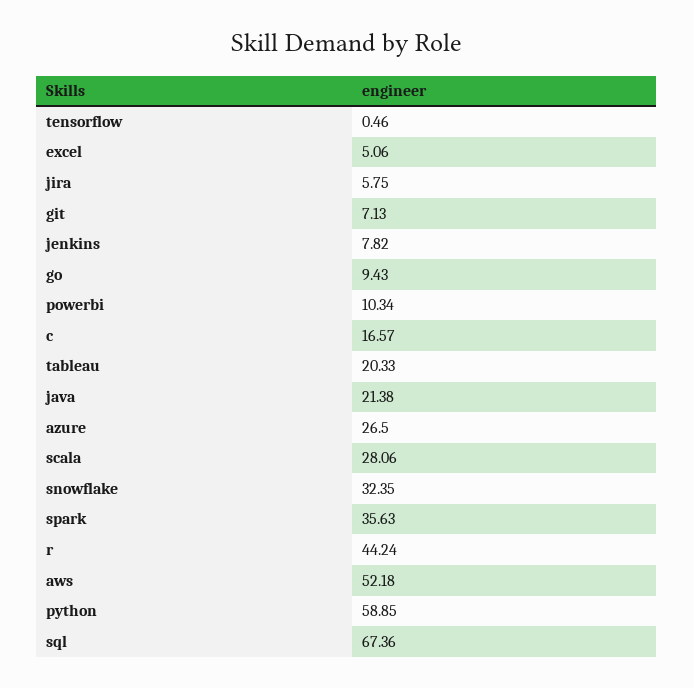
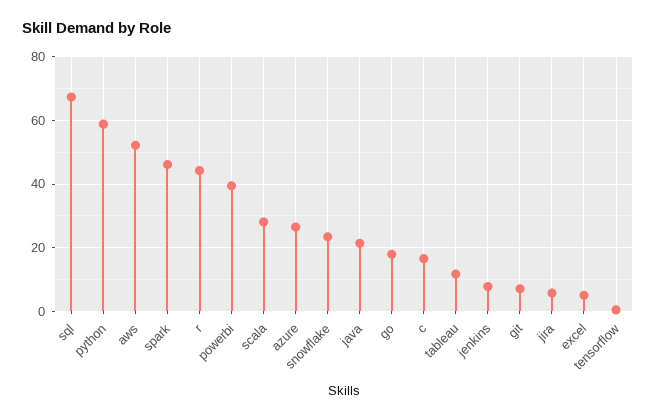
  {
    "tensorflow": 0.46,
    "excel": 5.06,
    "jira": 5.75,
    "git": 7.13,
    "jenkins": 7.82,
-   "go": 9.43,
+   "go": 18,
-   "powerbi": 10.34,
+   "powerbi": 40,
    "c": 16.57,
-   "tableau": 20.33,
+   "tableau": 12,
    "java": 21.38,
    "azure": 26.5,
    "scala": 28.06,
-   "snowflake": 32.35,
+   "snowflake": 24,
-   "spark": 35.63,
+   "spark": 46,
    "r": 44.24,
    "aws": 52.18,
    "python": 58.85,
    "sql": 67.36
  }

